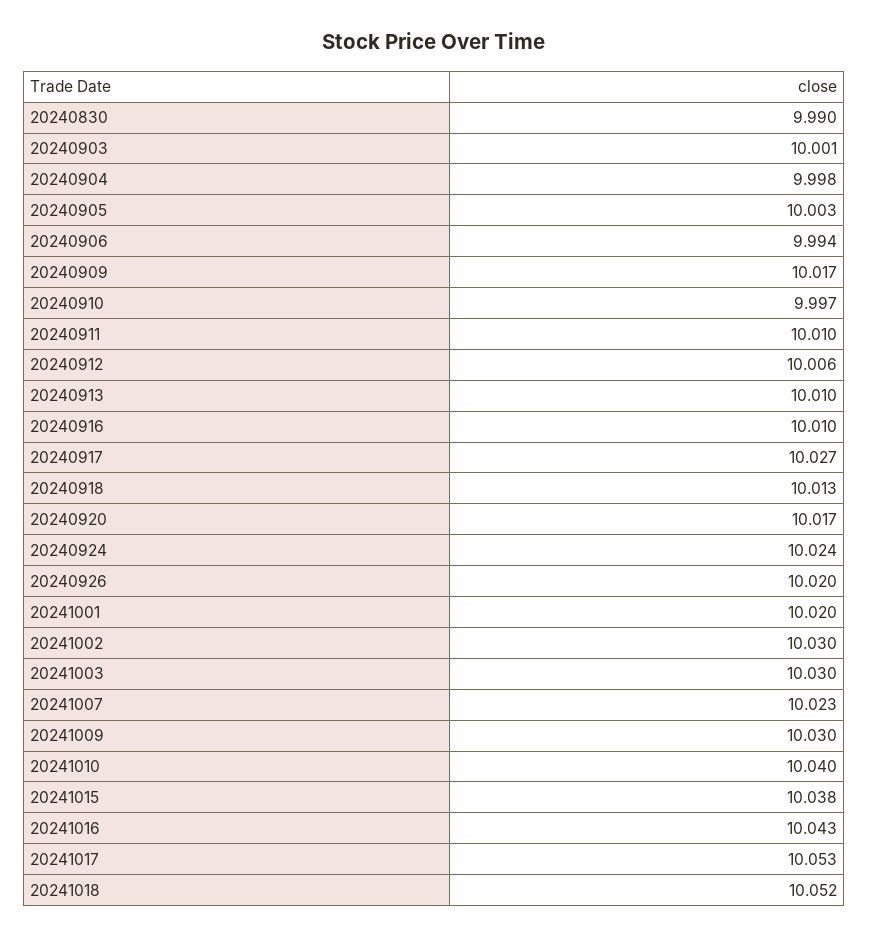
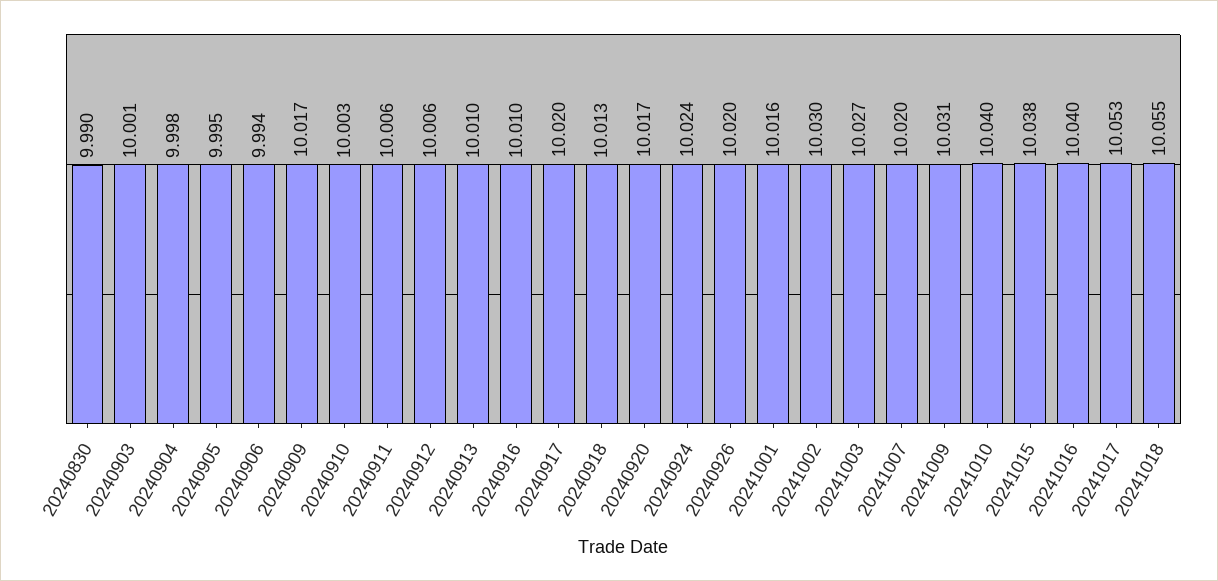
  {
    "20240830": 9.99,
    "20240903": 10.001,
    "20240904": 9.998,
-   "20240905": 10.003,
+   "20240905": 9.995,
    "20240906": 9.994,
    "20240909": 10.017,
-   "20240910": 9.997,
+   "20240910": 10.003,
-   "20240911": 10.01,
+   "20240911": 10.006,
    "20240912": 10.006,
    "20240913": 10.01,
    "20240916": 10.01,
-   "20240917": 10.027,
+   "20240917": 10.02,
    "20240918": 10.013,
    "20240920": 10.017,
    "20240924": 10.024,
    "20240926": 10.02,
-   "20241001": 10.02,
+   "20241001": 10.016,
    "20241002": 10.03,
-   "20241003": 10.03,
+   "20241003": 10.027,
-   "20241007": 10.023,
+   "20241007": 10.02,
-   "20241009": 10.03,
+   "20241009": 10.031,
    "20241010": 10.04,
    "20241015": 10.038,
-   "20241016": 10.043,
+   "20241016": 10.04,
    "20241017": 10.053,
-   "20241018": 10.052
+   "20241018": 10.055
  }

